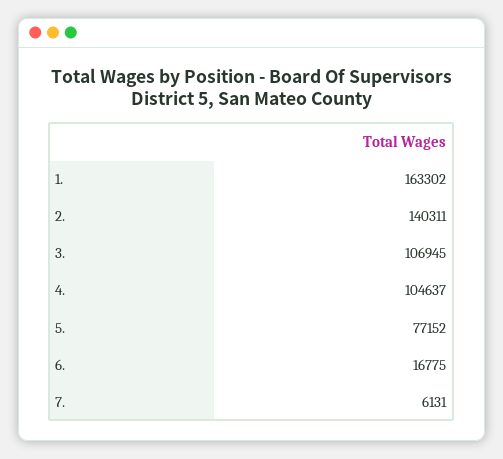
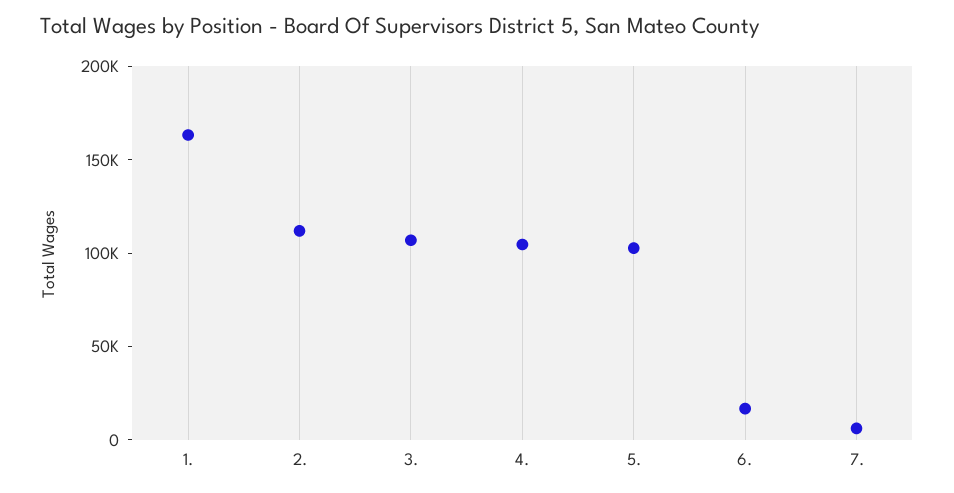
  {
    "1.": 163302,
-   "2.": 140311,
+   "2.": 110000,
    "3.": 106945,
    "4.": 104637,
-   "5.": 77152,
+   "5.": 100000,
    "6.": 16775,
    "7.": 6131
  }

